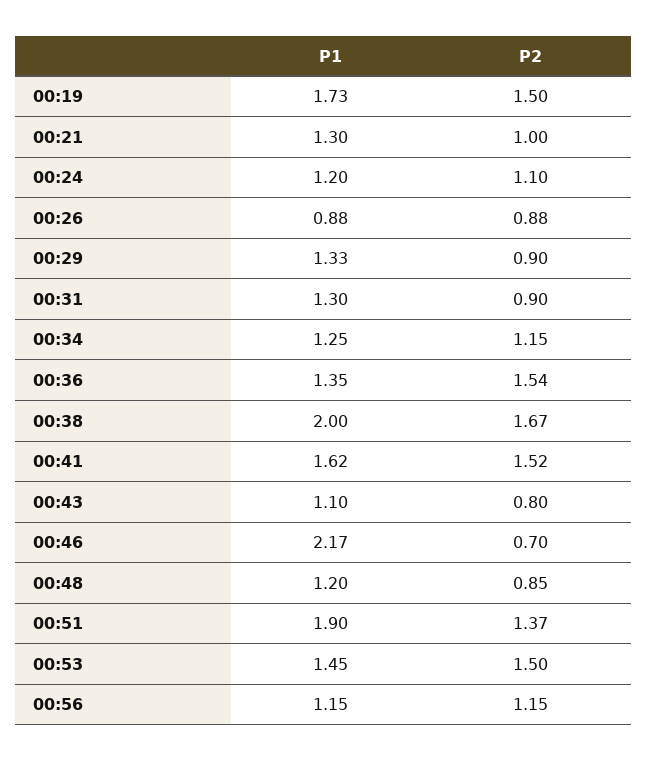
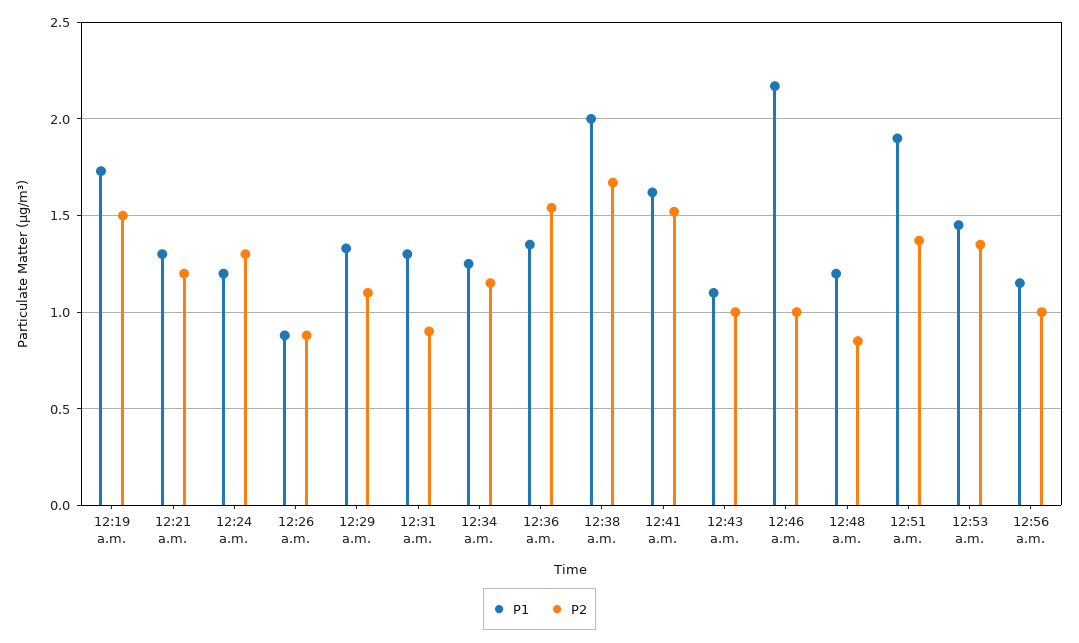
  {
    "P1": {
      "00:19": 1.73,
      "00:21": 1.3,
      "00:24": 1.2,
      "00:26": 0.88,
      "00:29": 1.33,
      "00:31": 1.3,
      "00:34": 1.25,
      "00:36": 1.35,
      "00:38": 2,
      "00:41": 1.62,
      "00:43": 1.1,
      "00:46": 2.17,
      "00:48": 1.2,
      "00:51": 1.9,
      "00:53": 1.45,
      "00:56": 1.15
    },
    "P2": {
      "00:19": 1.5,
-     "00:21": 1,
+     "00:21": 1.2,
-     "00:24": 1.1,
+     "00:24": 1.3,
      "00:26": 0.88,
-     "00:29": 0.9,
+     "00:29": 1.1,
      "00:31": 0.9,
      "00:34": 1.15,
      "00:36": 1.54,
      "00:38": 1.67,
      "00:41": 1.52,
-     "00:43": 0.8,
+     "00:43": 1,
-     "00:46": 0.7,
+     "00:46": 1,
      "00:48": 0.85,
      "00:51": 1.37,
-     "00:53": 1.5,
+     "00:53": 1.35,
-     "00:56": 1.15
+     "00:56": 1
    }
  }

